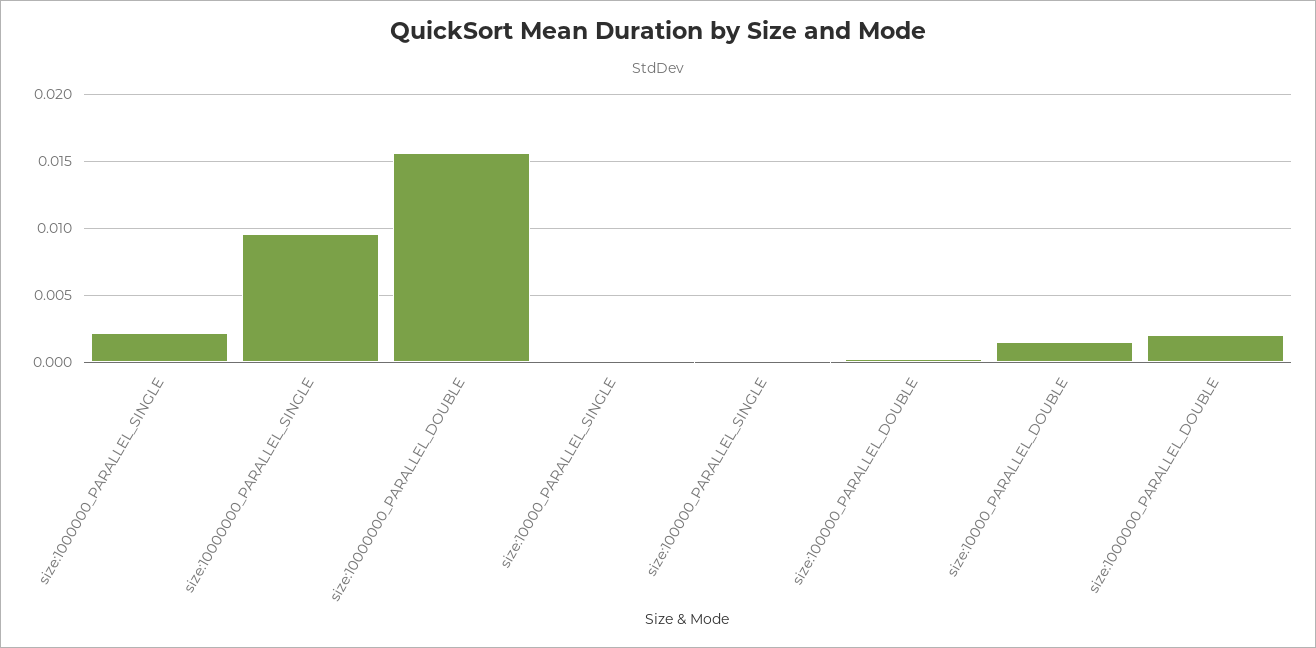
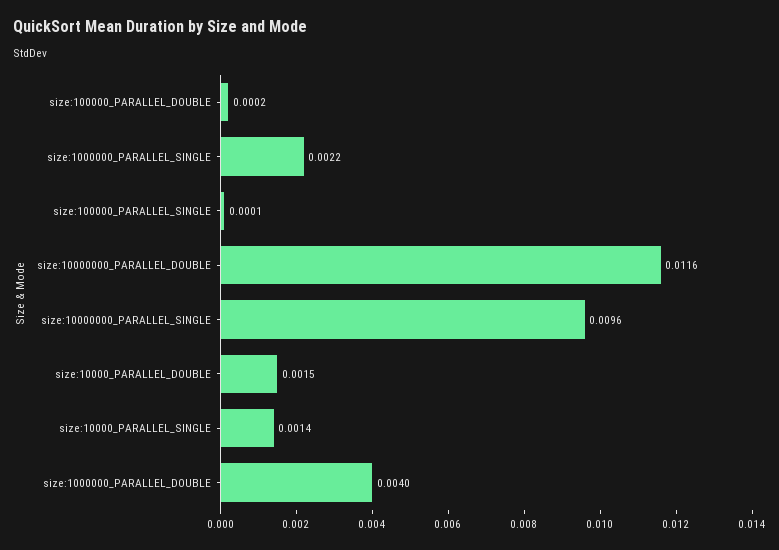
  {
    "size:1000000_PARALLEL_SINGLE": 0.0022,
    "size:10000000_PARALLEL_SINGLE": 0.0096,
-   "size:10000000_PARALLEL_DOUBLE": 0.0155,
+   "size:10000000_PARALLEL_DOUBLE": 0.0116,
-   "size:10000_PARALLEL_SINGLE": 0,
+   "size:10000_PARALLEL_SINGLE": 0.0014,
    "size:100000_PARALLEL_SINGLE": 0.0001,
    "size:100000_PARALLEL_DOUBLE": 0.0002,
    "size:10000_PARALLEL_DOUBLE": 0.0015,
-   "size:1000000_PARALLEL_DOUBLE": 0.002
+   "size:1000000_PARALLEL_DOUBLE": 0.004
  }

